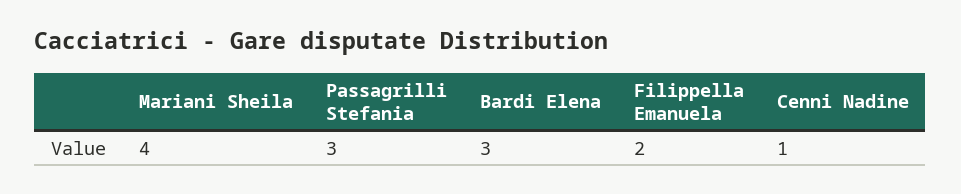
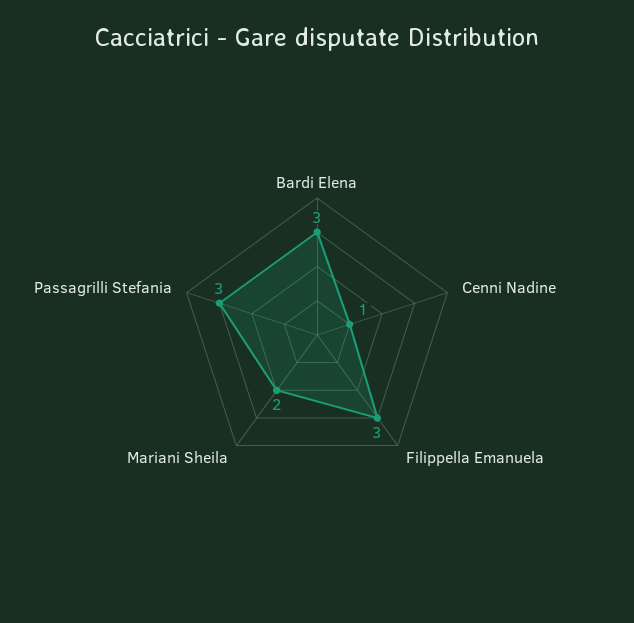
  {
-   "Mariani Sheila": 4,
+   "Mariani Sheila": 2,
    "Passagrilli Stefania": 3,
    "Bardi Elena": 3,
-   "Filippella Emanuela": 2,
+   "Filippella Emanuela": 3,
    "Cenni Nadine": 1
  }

